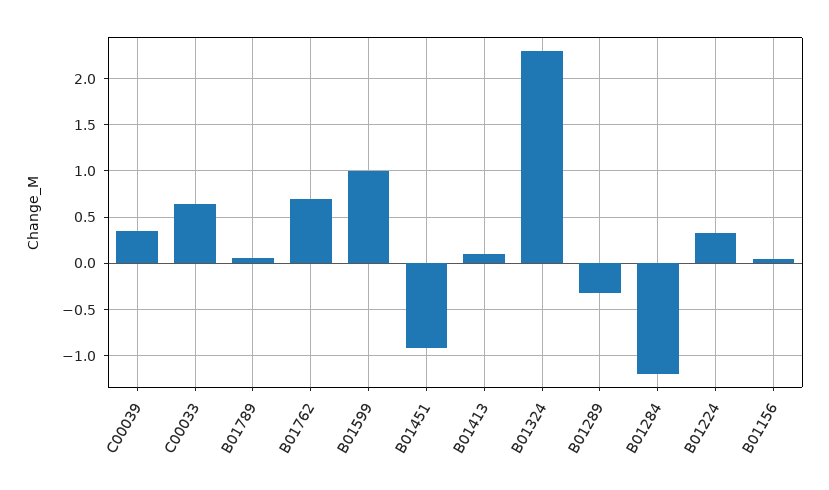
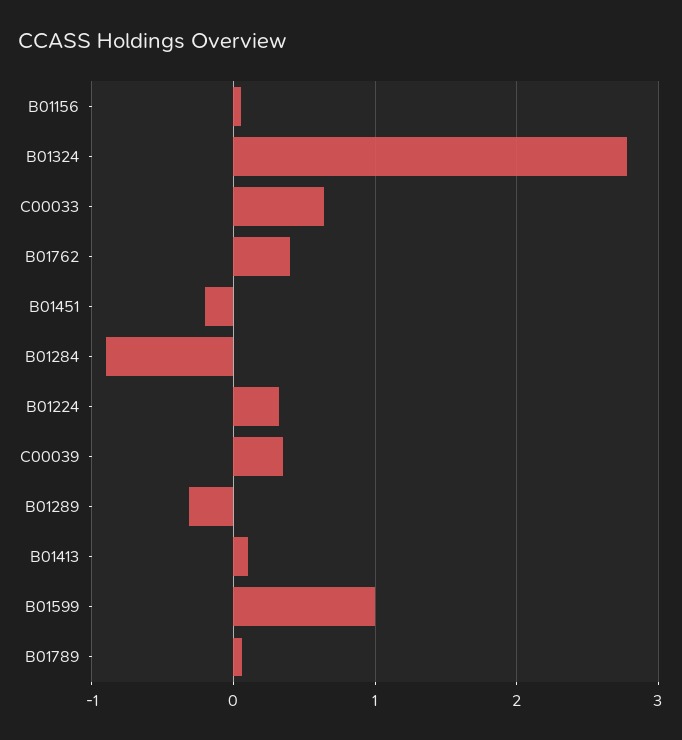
  {
    "C00039": 0.4,
    "C00033": 0.6,
    "B01789": 0.1,
-   "B01762": 0.7,
+   "B01762": 0.4,
    "B01599": 1,
-   "B01451": -0.9,
+   "B01451": -0.2,
    "B01413": 0.1,
-   "B01324": 2.3,
+   "B01324": 2.8,
    "B01289": -0.3,
-   "B01284": -1.2,
+   "B01284": -0.9,
    "B01224": 0.3,
    "B01156": 0.1
  }

